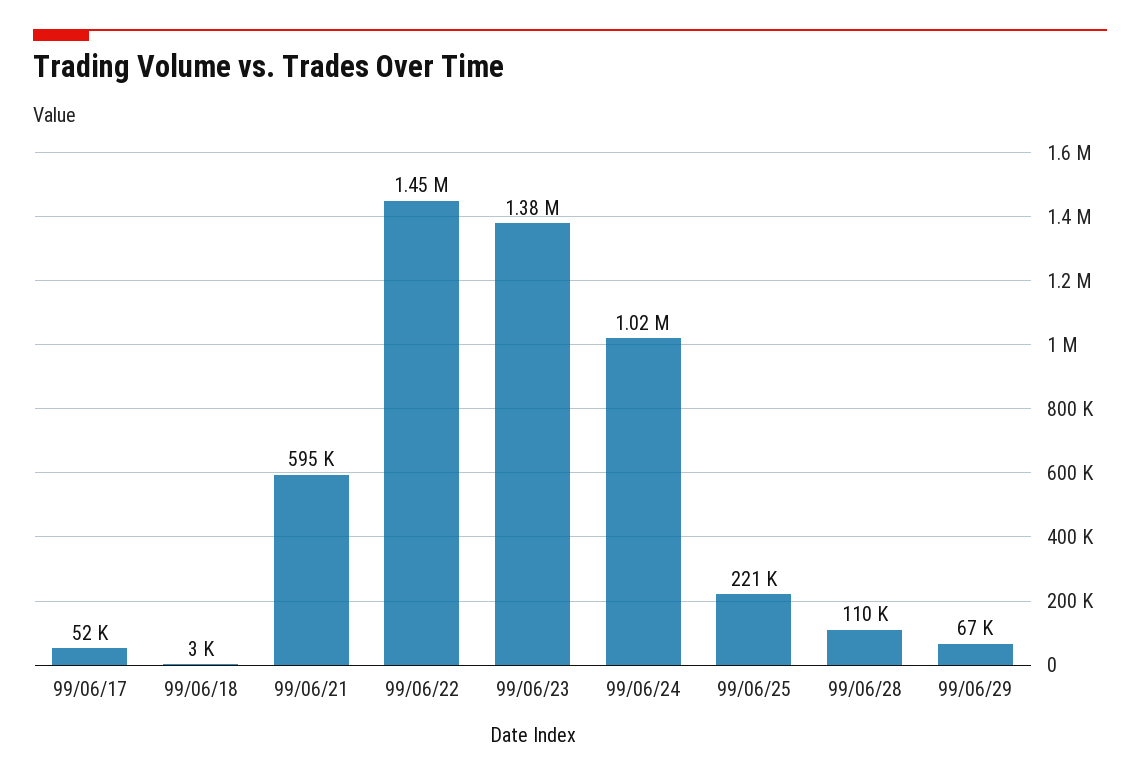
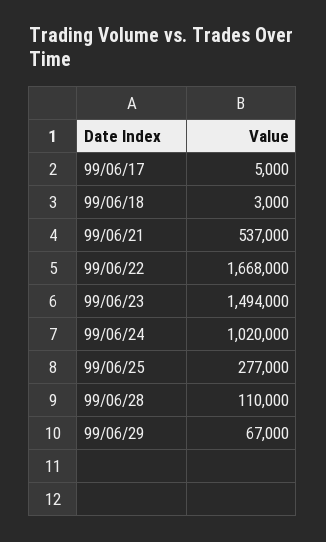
  {
-   "99/06/17": 52000,
+   "99/06/17": 5000,
    "99/06/18": 3000,
-   "99/06/21": 595000,
+   "99/06/21": 537000,
-   "99/06/22": 1450000,
+   "99/06/22": 1668000,
-   "99/06/23": 1380000,
+   "99/06/23": 1494000,
    "99/06/24": 1020000,
-   "99/06/25": 221000,
+   "99/06/25": 277000,
    "99/06/28": 110000,
    "99/06/29": 67000
  }

